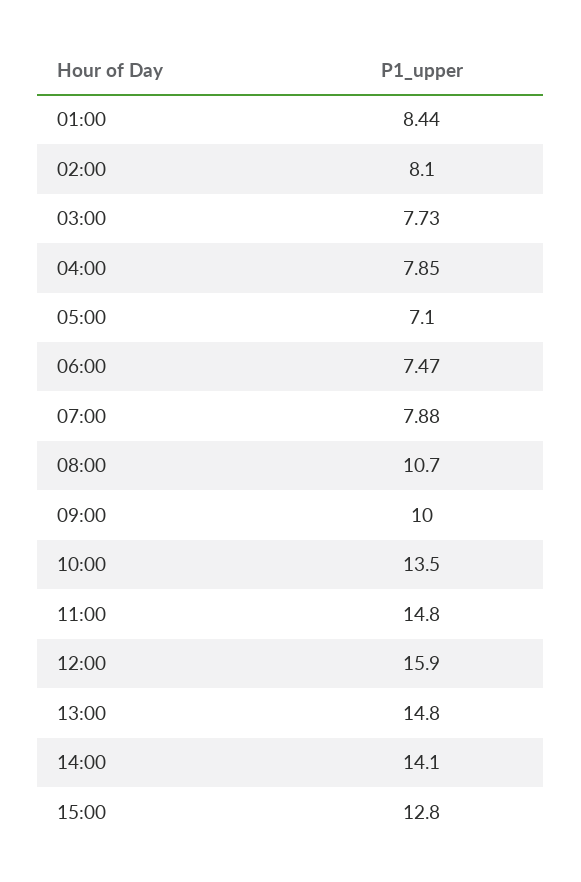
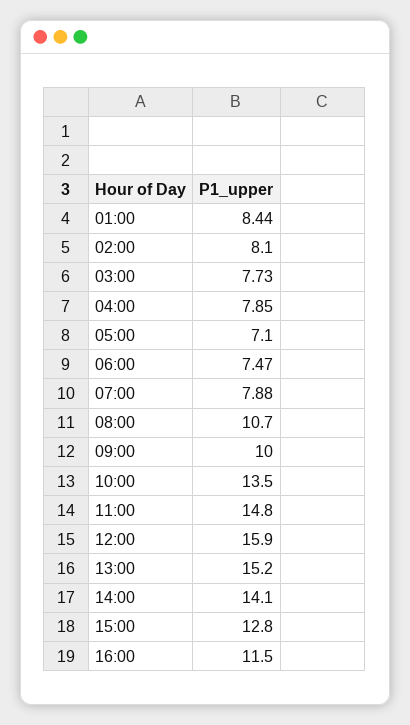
  {
    "01:00": 8.44,
    "02:00": 8.1,
    "03:00": 7.73,
    "04:00": 7.85,
    "05:00": 7.1,
    "06:00": 7.47,
    "07:00": 7.88,
    "08:00": 10.7,
    "09:00": 10,
    "10:00": 13.5,
    "11:00": 14.8,
    "12:00": 15.9,
-   "13:00": 14.8,
+   "13:00": 15.2,
    "14:00": 14.1,
-   "15:00": 12.8
+   "15:00": 12.8,
+   "16:00": 11.5
  }

